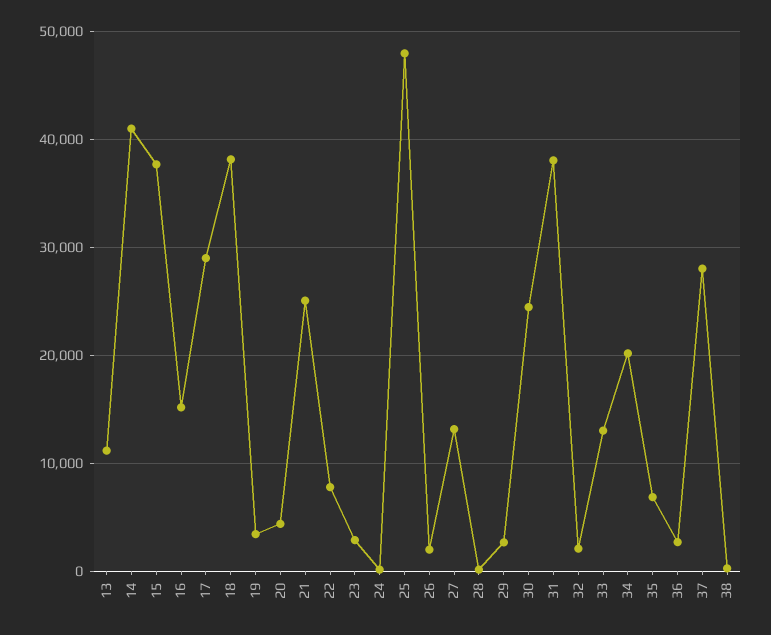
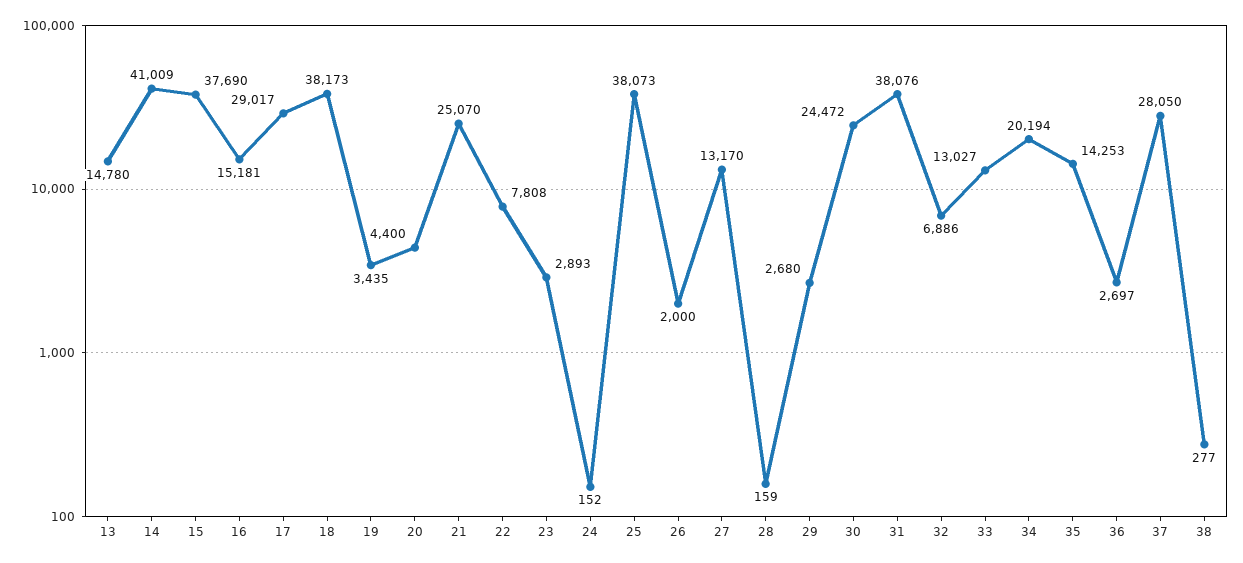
  {
-   "13": 11000,
+   "13": 14780,
    "14": 41009,
    "15": 37690,
    "16": 15181,
    "17": 29017,
    "18": 38173,
    "19": 3435,
    "20": 4400,
    "21": 25070,
    "22": 7808,
    "23": 2893,
    "24": 152,
-   "25": 48000,
+   "25": 38073,
    "26": 2000,
    "27": 13170,
    "28": 159,
    "29": 2680,
    "30": 24472,
    "31": 38076,
-   "32": 2000,
+   "32": 6886,
    "33": 13027,
    "34": 20194,
-   "35": 7000,
+   "35": 14253,
    "36": 2697,
    "37": 28050,
    "38": 277
  }

